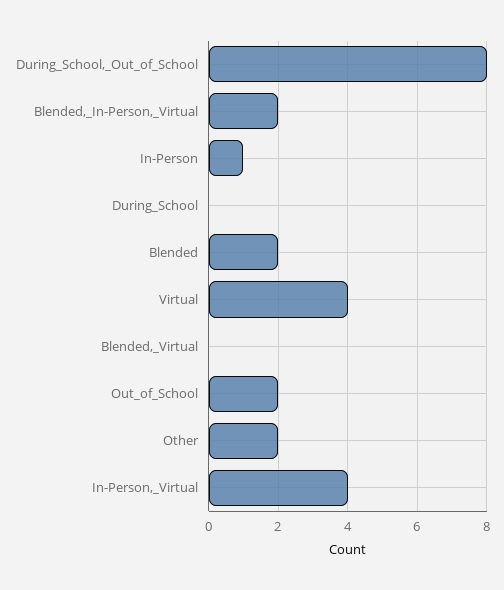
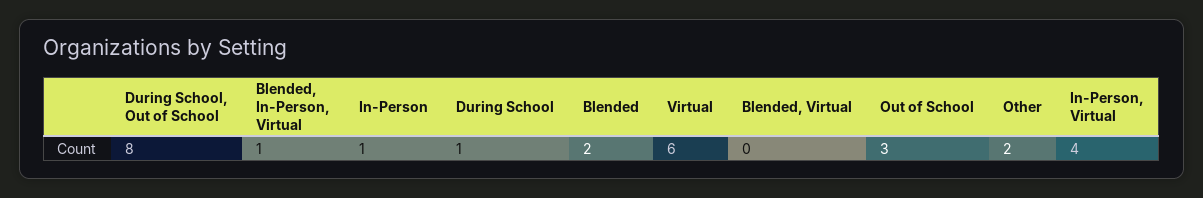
  {
    "During_School,_Out_of_School": 8,
-   "Blended,_In-Person,_Virtual": 2,
+   "Blended,_In-Person,_Virtual": 1,
    "In-Person": 1,
-   "During_School": 0,
+   "During_School": 1,
    "Blended": 2,
-   "Virtual": 4,
+   "Virtual": 6,
    "Blended,_Virtual": 0,
-   "Out_of_School": 2,
+   "Out_of_School": 3,
    "Other": 2,
    "In-Person,_Virtual": 4
  }

